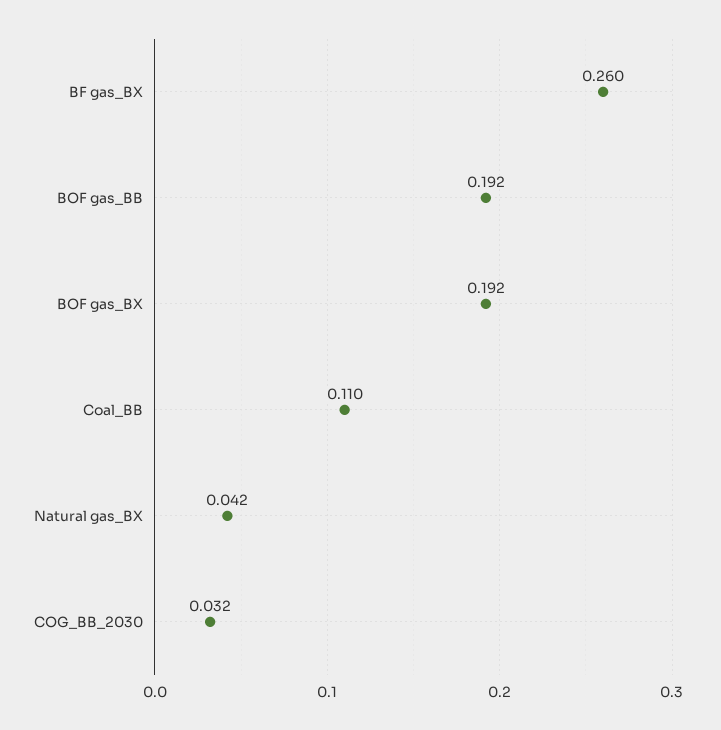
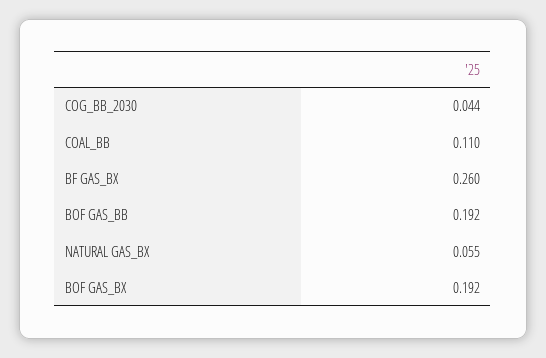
  {
    "BF gas_BX": 0.26,
    "BOF gas_BB": 0.192,
    "BOF gas_BX": 0.192,
    "Coal_BB": 0.11,
-   "Natural gas_BX": 0.042,
+   "Natural gas_BX": 0.055,
-   "COG_BB_2030": 0.032
+   "COG_BB_2030": 0.044
  }

